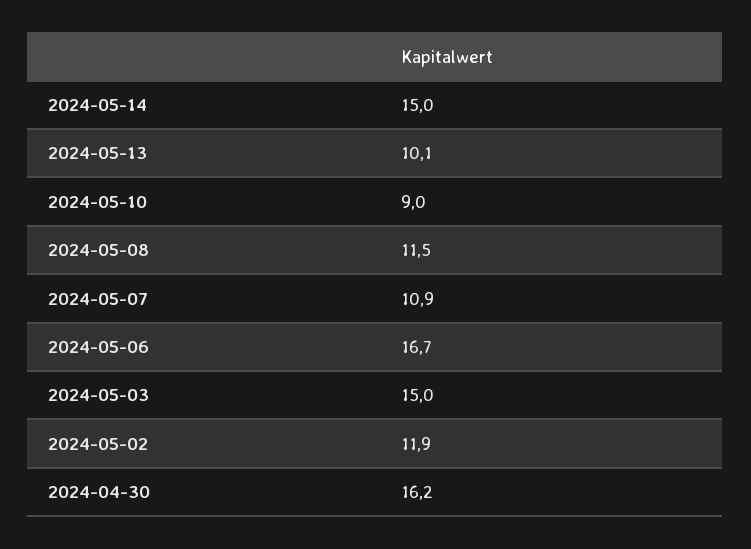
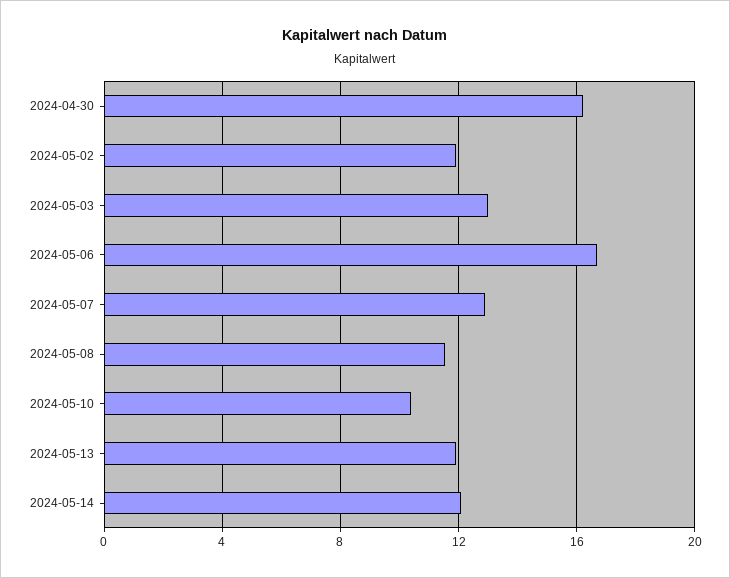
  {
-   "2024-05-14": 15,
+   "2024-05-14": 12,
-   "2024-05-13": 10.1,
+   "2024-05-13": 12,
-   "2024-05-10": 9,
+   "2024-05-10": 10.5,
    "2024-05-08": 11.5,
-   "2024-05-07": 10.9,
+   "2024-05-07": 13,
    "2024-05-06": 16.7,
-   "2024-05-03": 15,
+   "2024-05-03": 13,
    "2024-05-02": 11.9,
    "2024-04-30": 16.2
  }

